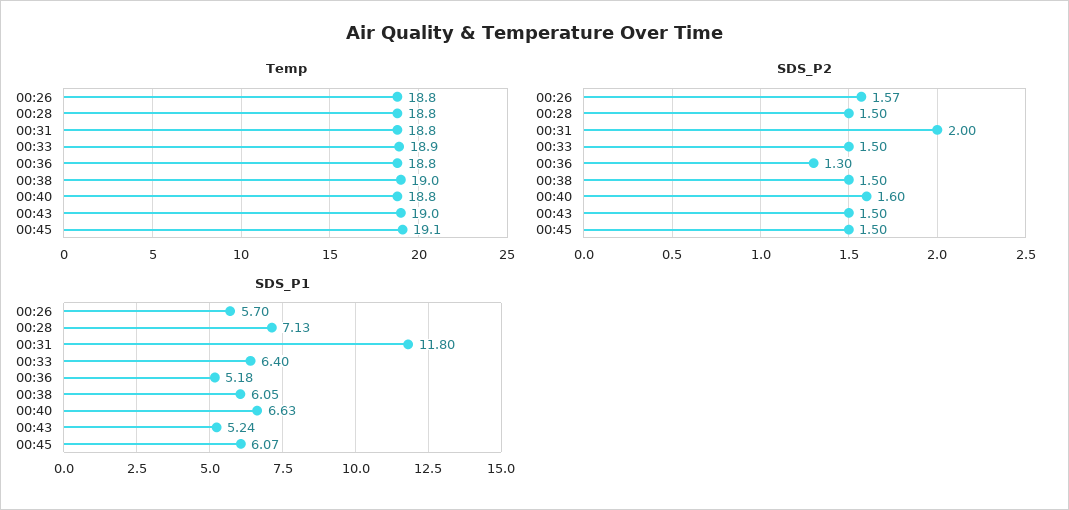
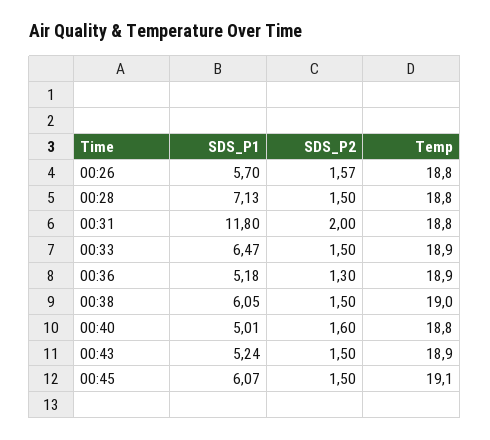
  {
    "Temp": {
      "00:26": 18.8,
      "00:28": 18.8,
      "00:31": 18.8,
      "00:33": 18.9,
-     "00:36": 18.8,
+     "00:36": 18.9,
      "00:38": 19,
      "00:40": 18.8,
-     "00:43": 19,
+     "00:43": 18.9,
      "00:45": 19.1
    },
    "SDS_P2": {
      "00:26": 1.57,
      "00:28": 1.5,
      "00:31": 2,
      "00:33": 1.5,
      "00:36": 1.3,
      "00:38": 1.5,
      "00:40": 1.6,
      "00:43": 1.5,
      "00:45": 1.5
    },
    "SDS_P1": {
      "00:26": 5.7,
      "00:28": 7.13,
      "00:31": 11.8,
-     "00:33": 6.4,
+     "00:33": 6.47,
      "00:36": 5.18,
      "00:38": 6.05,
-     "00:40": 6.63,
+     "00:40": 5.01,
      "00:43": 5.24,
      "00:45": 6.07
    }
  }

